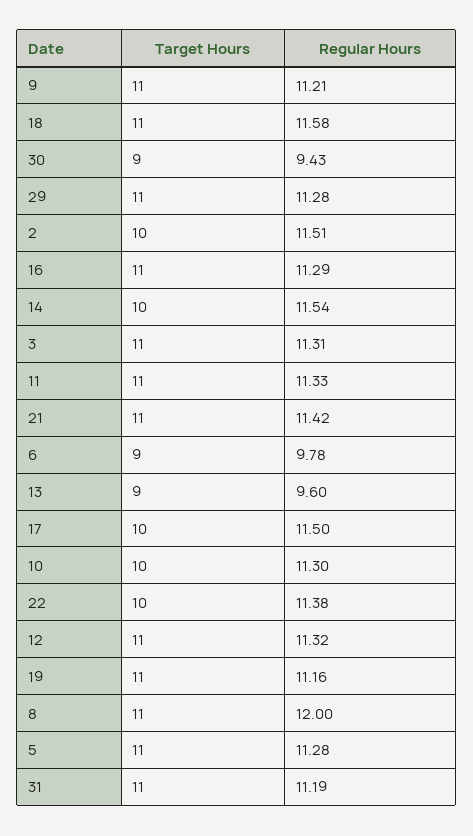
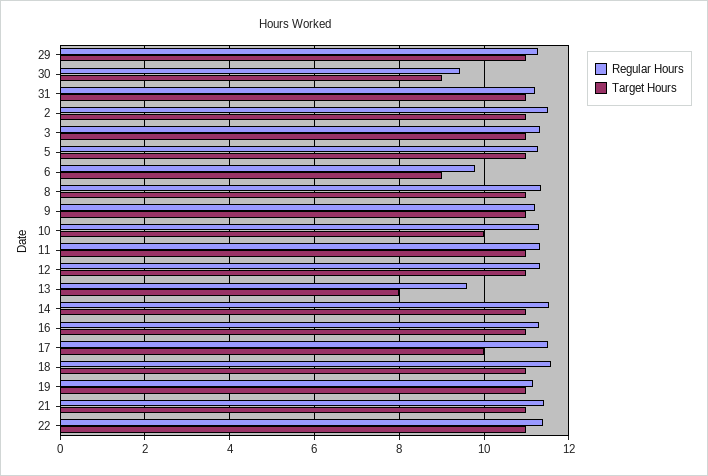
  {
    "Target Hours": {
      "9": 11,
      "18": 11,
      "30": 9,
      "29": 11,
-     "2": 10,
+     "2": 11,
      "16": 11,
-     "14": 10,
+     "14": 11,
      "3": 11,
      "11": 11,
      "21": 11,
      "6": 9,
-     "13": 9,
+     "13": 8,
      "17": 10,
      "10": 10,
-     "22": 10,
+     "22": 11,
      "12": 11,
      "19": 11,
      "8": 11,
      "5": 11,
      "31": 11
    },
    "Regular Hours": {
      "9": 11.21,
      "18": 11.58,
      "30": 9.43,
      "29": 11.28,
      "2": 11.51,
      "16": 11.29,
      "14": 11.54,
      "3": 11.31,
      "11": 11.33,
      "21": 11.42,
      "6": 9.78,
      "13": 9.6,
      "17": 11.5,
      "10": 11.3,
      "22": 11.38,
      "12": 11.32,
      "19": 11.16,
-     "8": 12,
+     "8": 11.4,
      "5": 11.28,
      "31": 11.19
    }
  }

